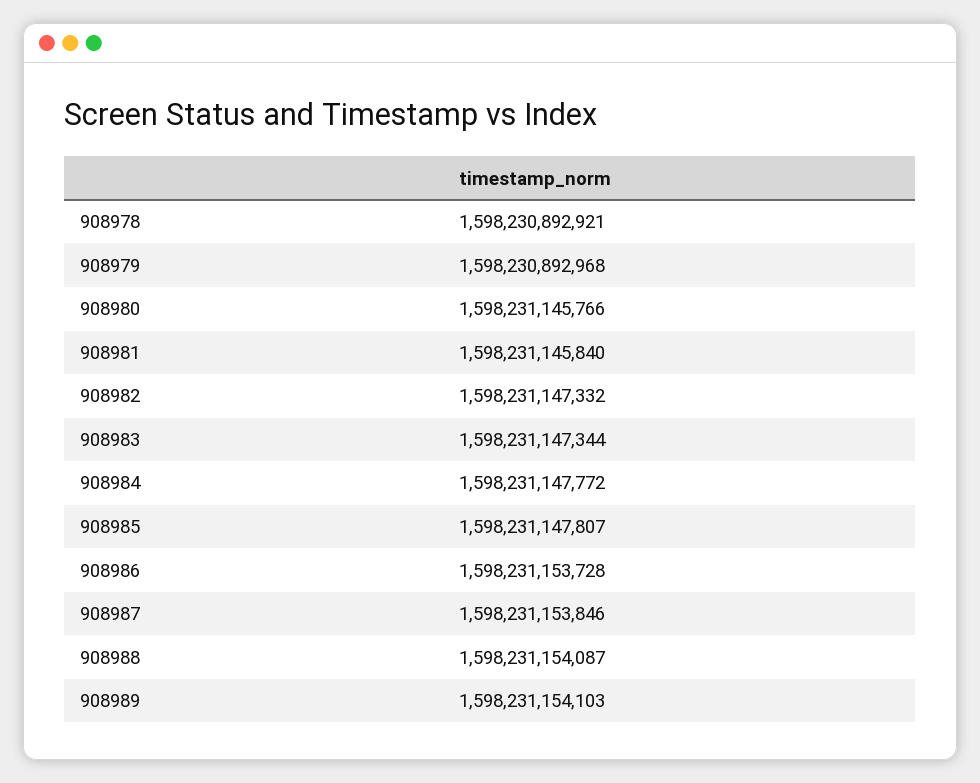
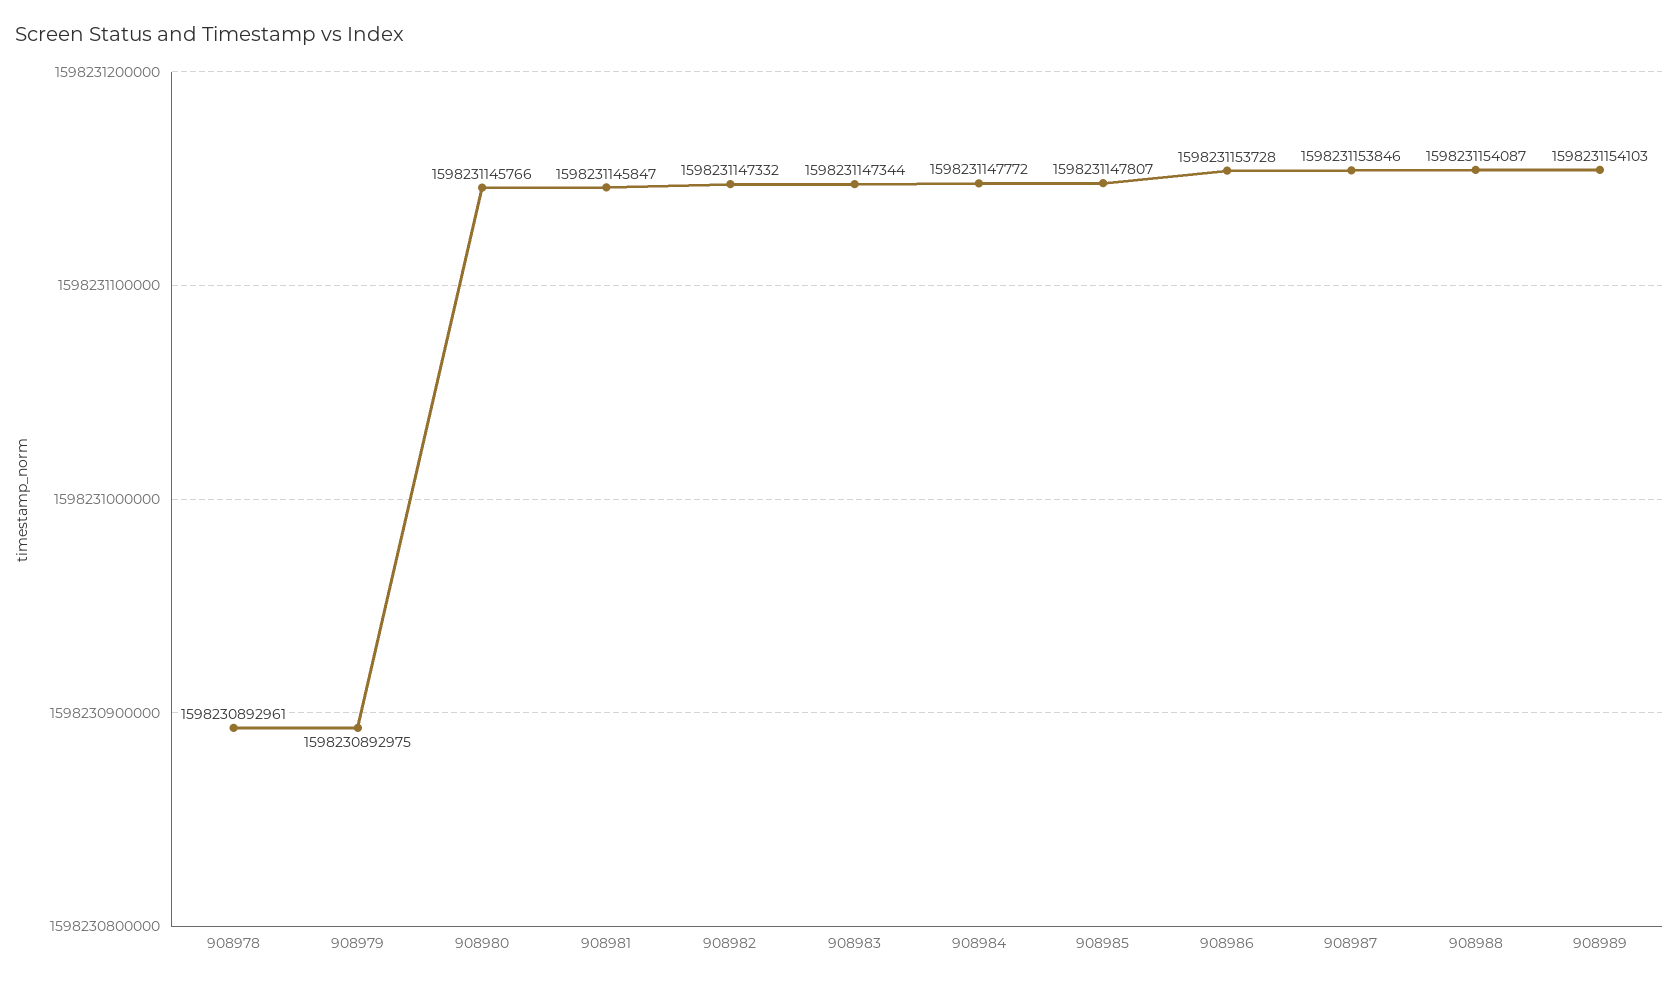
  {
-   "908978": 1598230892921,
+   "908978": 1598230892961,
-   "908979": 1598230892968,
+   "908979": 1598230892975,
    "908980": 1598231145766,
-   "908981": 1598231145840,
+   "908981": 1598231145847,
    "908982": 1598231147332,
    "908983": 1598231147344,
    "908984": 1598231147772,
    "908985": 1598231147807,
    "908986": 1598231153728,
    "908987": 1598231153846,
    "908988": 1598231154087,
    "908989": 1598231154103
  }

